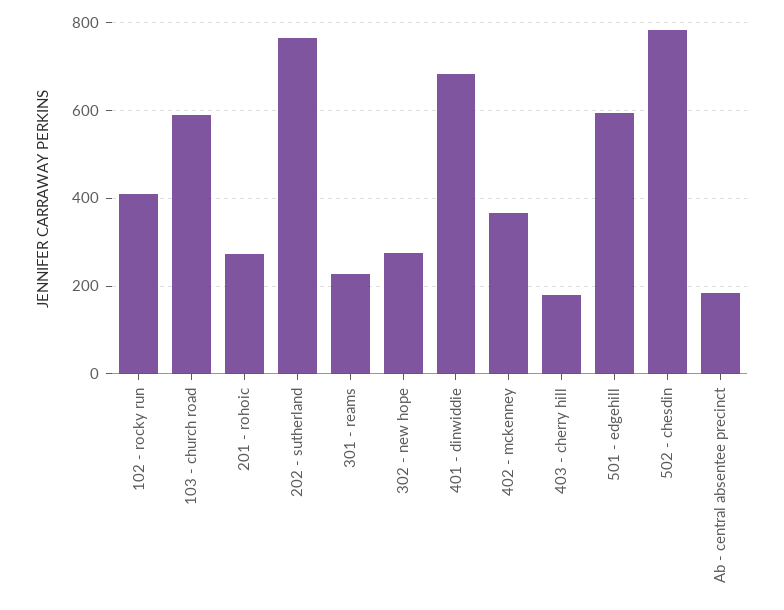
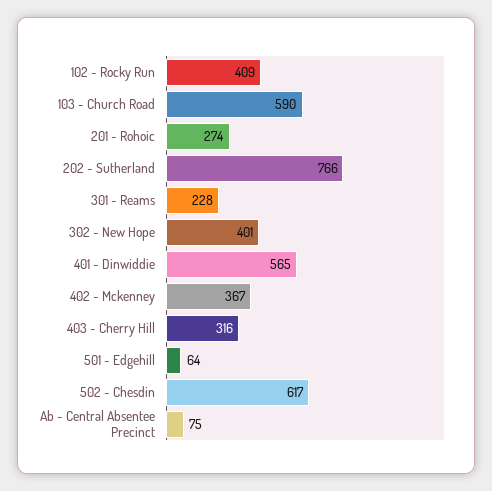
  {
    "102 - rocky run": 409,
    "103 - church road": 590,
    "201 - rohoic": 274,
    "202 - sutherland": 766,
    "301 - reams": 228,
-   "302 - new hope": 280,
+   "302 - new hope": 401,
-   "401 - dinwiddie": 680,
+   "401 - dinwiddie": 565,
    "402 - mckenney": 367,
-   "403 - cherry hill": 180,
+   "403 - cherry hill": 316,
-   "501 - edgehill": 600,
+   "501 - edgehill": 64,
-   "502 - chesdin": 780,
+   "502 - chesdin": 617,
-   "Ab - central absentee precinct": 180
+   "Ab - central absentee precinct": 75
  }

